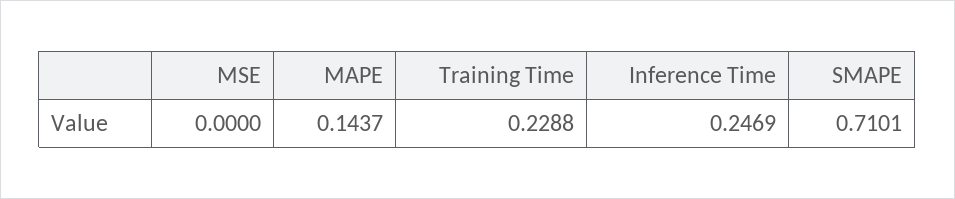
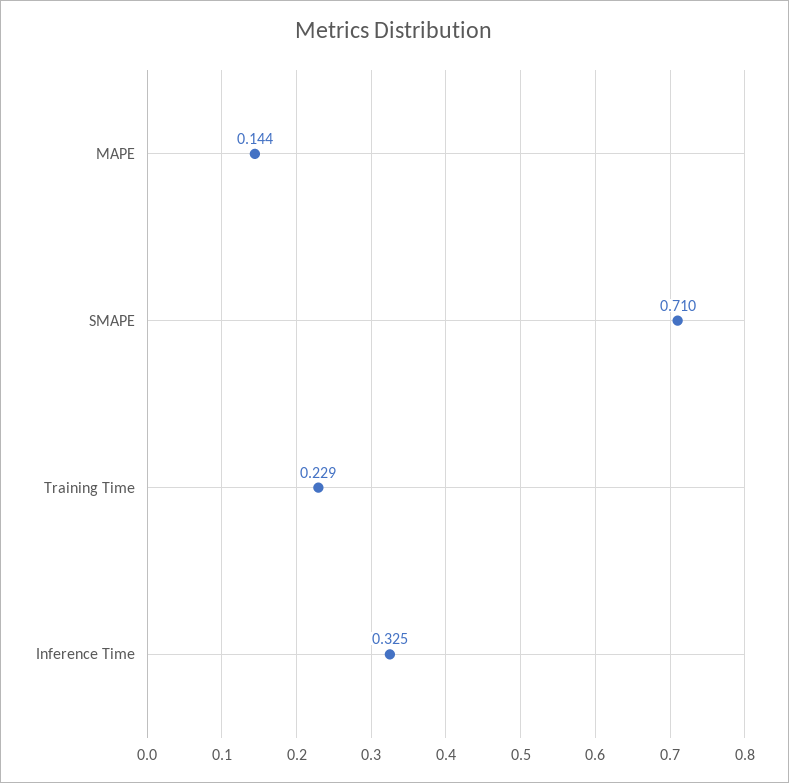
  {
-   "MSE": 0,
    "MAPE": 0.1437,
    "Training Time": 0.2288,
-   "Inference Time": 0.2469,
+   "Inference Time": 0.325,
    "SMAPE": 0.7101
  }

